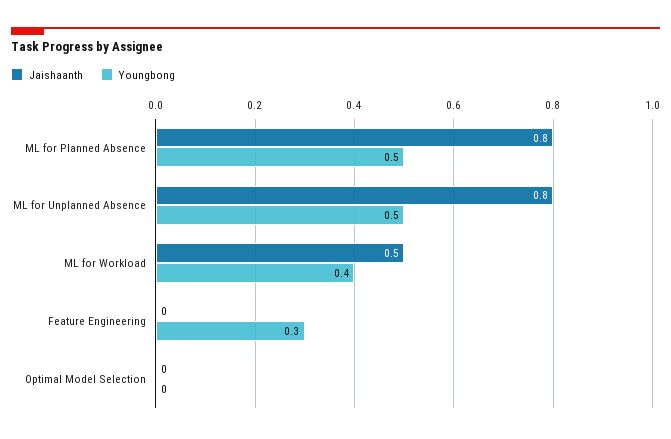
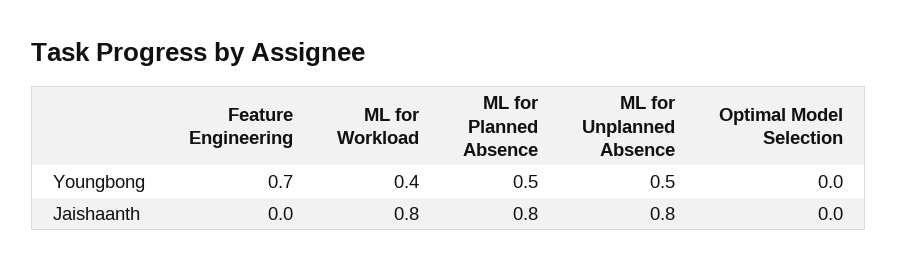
  {
    "Jaishaanth": {
      "ML for Planned Absence": 0.8,
      "ML for Unplanned Absence": 0.8,
-     "ML for Workload": 0.5,
+     "ML for Workload": 0.8,
      "Feature Engineering": 0,
      "Optimal Model Selection": 0
    },
    "Youngbong": {
      "ML for Planned Absence": 0.5,
      "ML for Unplanned Absence": 0.5,
      "ML for Workload": 0.4,
-     "Feature Engineering": 0.3,
+     "Feature Engineering": 0.7,
      "Optimal Model Selection": 0
    }
  }

